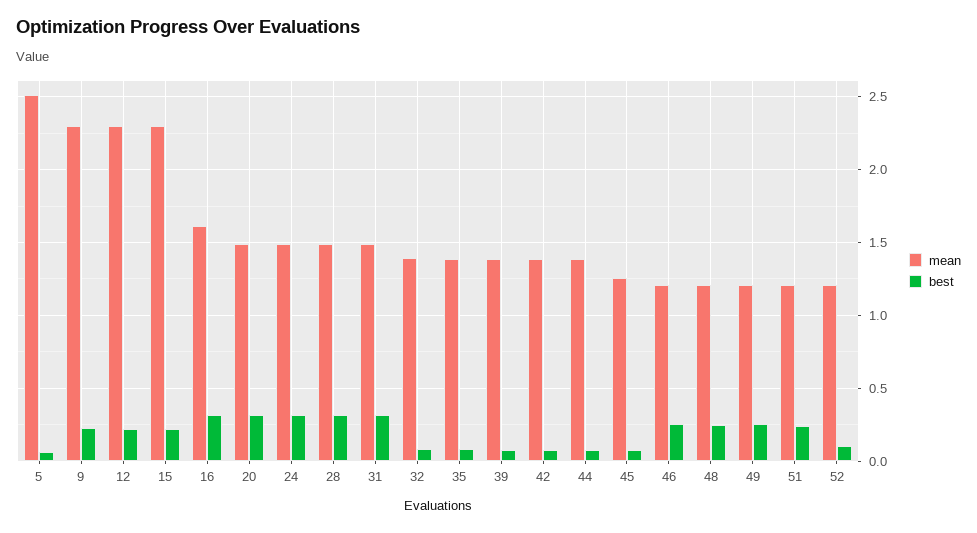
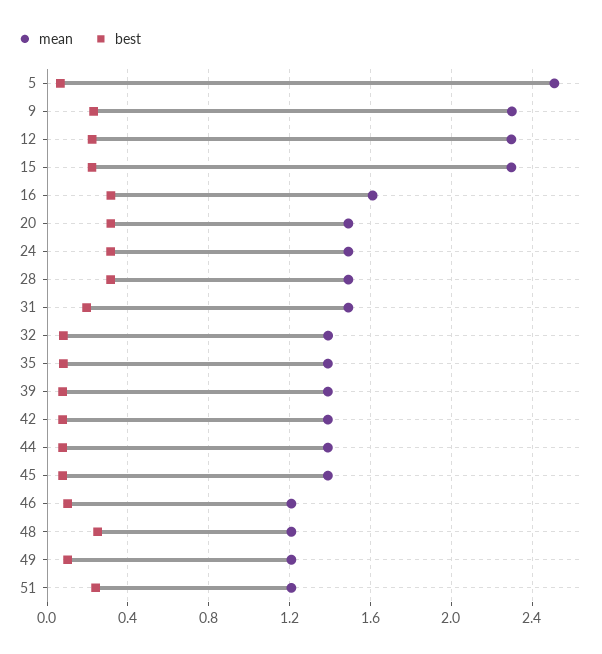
  {
    "mean": {
      "5": 2.5,
      "9": 2.3,
      "12": 2.3,
      "15": 2.3,
      "16": 1.6,
      "20": 1.5,
      "24": 1.5,
      "28": 1.5,
      "31": 1.5,
      "32": 1.4,
      "35": 1.4,
      "39": 1.4,
      "42": 1.4,
      "44": 1.4,
-     "45": 1.25,
+     "45": 1.4,
      "46": 1.2,
      "48": 1.2,
      "49": 1.2,
-     "51": 1.2,
+     "51": 1.2
-     "52": 1.2
    },
    "best": {
      "5": 0.05,
      "9": 0.25,
      "12": 0.2,
      "15": 0.2,
      "16": 0.3,
      "20": 0.3,
      "24": 0.3,
      "28": 0.3,
-     "31": 0.3,
+     "31": 0.2,
      "32": 0.1,
      "35": 0.1,
      "39": 0.1,
      "42": 0.1,
      "44": 0.1,
      "45": 0.1,
-     "46": 0.25,
+     "46": 0.1,
      "48": 0.25,
-     "49": 0.25,
+     "49": 0.1,
-     "51": 0.25,
+     "51": 0.25
-     "52": 0.1
    }
  }

